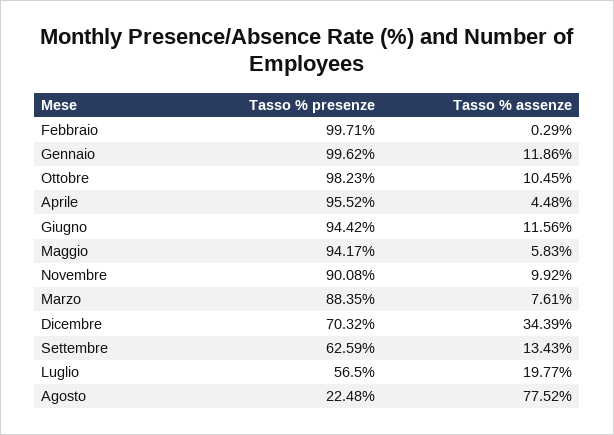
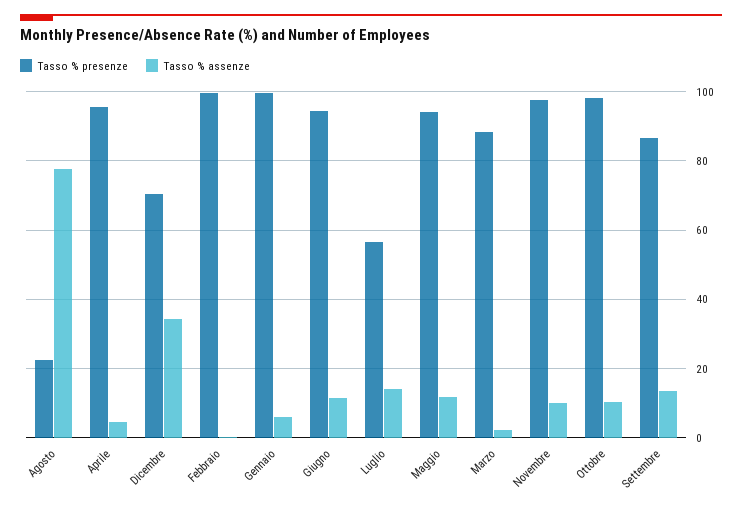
  {
    "Tasso % presenze": {
      "Febbraio": 99.71,
      "Gennaio": 99.62,
      "Ottobre": 98.23,
      "Aprile": 95.52,
      "Giugno": 94.42,
      "Maggio": 94.17,
-     "Novembre": 90.08,
+     "Novembre": 98,
      "Marzo": 88.35,
      "Dicembre": 70.32,
-     "Settembre": 62.59,
+     "Settembre": 86,
      "Luglio": 56.5,
      "Agosto": 22.48
    },
    "Tasso % assenze": {
      "Febbraio": 0.29,
-     "Gennaio": 11.86,
+     "Gennaio": 6,
      "Ottobre": 10.45,
      "Aprile": 4.48,
      "Giugno": 11.56,
-     "Maggio": 5.83,
+     "Maggio": 12,
      "Novembre": 9.92,
-     "Marzo": 7.61,
+     "Marzo": 2,
      "Dicembre": 34.39,
      "Settembre": 13.43,
-     "Luglio": 19.77,
+     "Luglio": 14,
      "Agosto": 77.52
    }
  }

